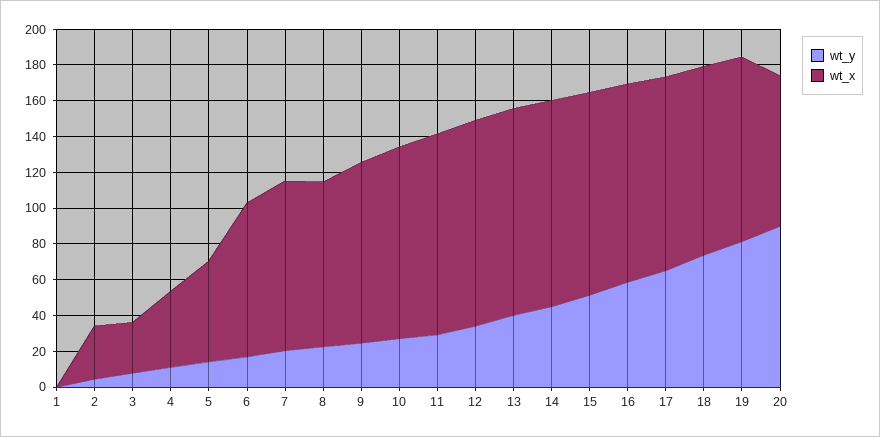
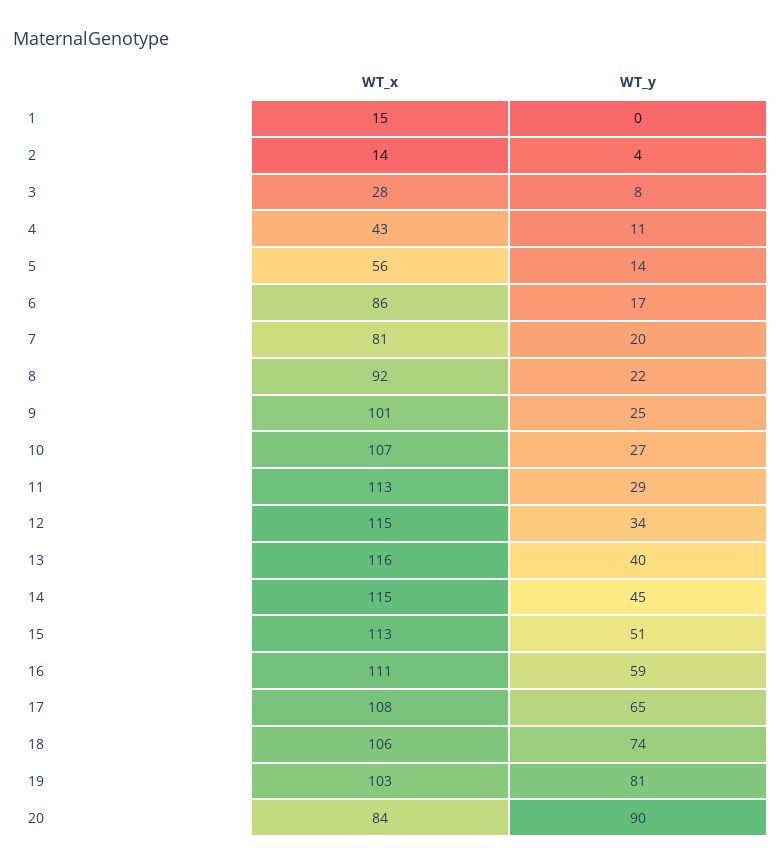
  {
    "wt_y": {
      "1": 0,
      "2": 4,
      "3": 8,
      "4": 11,
      "5": 14,
      "6": 17,
      "7": 20,
      "8": 22,
      "9": 25,
      "10": 27,
      "11": 29,
      "12": 34,
      "13": 40,
      "14": 45,
      "15": 51,
      "16": 59,
      "17": 65,
      "18": 74,
      "19": 81,
      "20": 90
    },
    "wt_x": {
-     "1": 0,
+     "1": 15,
-     "2": 30,
+     "2": 14,
      "3": 28,
      "4": 43,
      "5": 56,
      "6": 86,
-     "7": 95,
+     "7": 81,
      "8": 92,
      "9": 101,
      "10": 107,
      "11": 113,
      "12": 115,
      "13": 116,
      "14": 115,
      "15": 113,
      "16": 111,
      "17": 108,
      "18": 106,
      "19": 103,
      "20": 84
    }
  }

